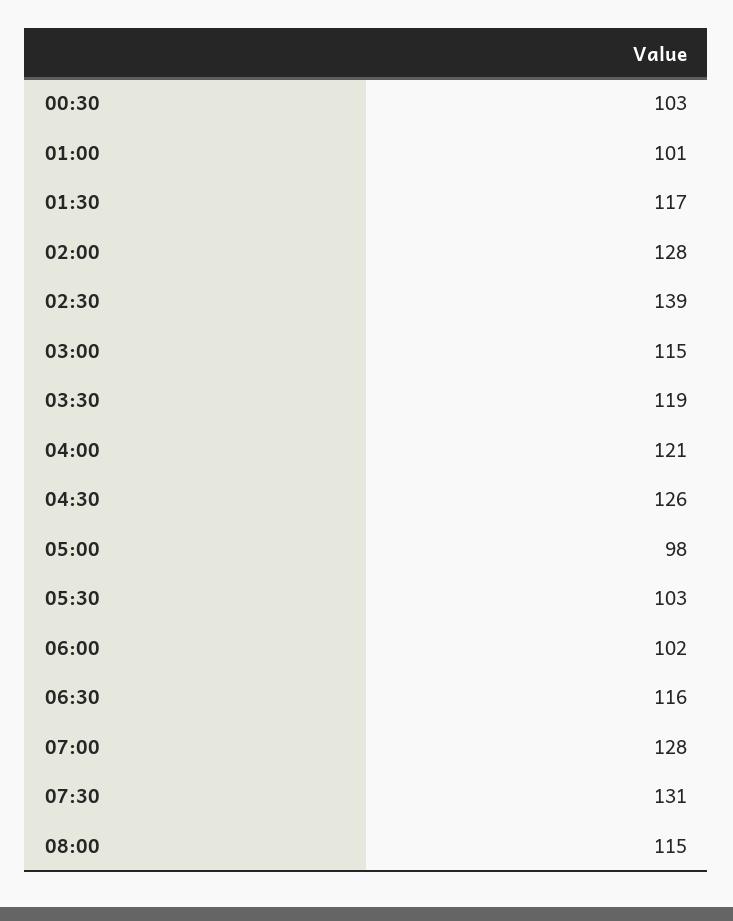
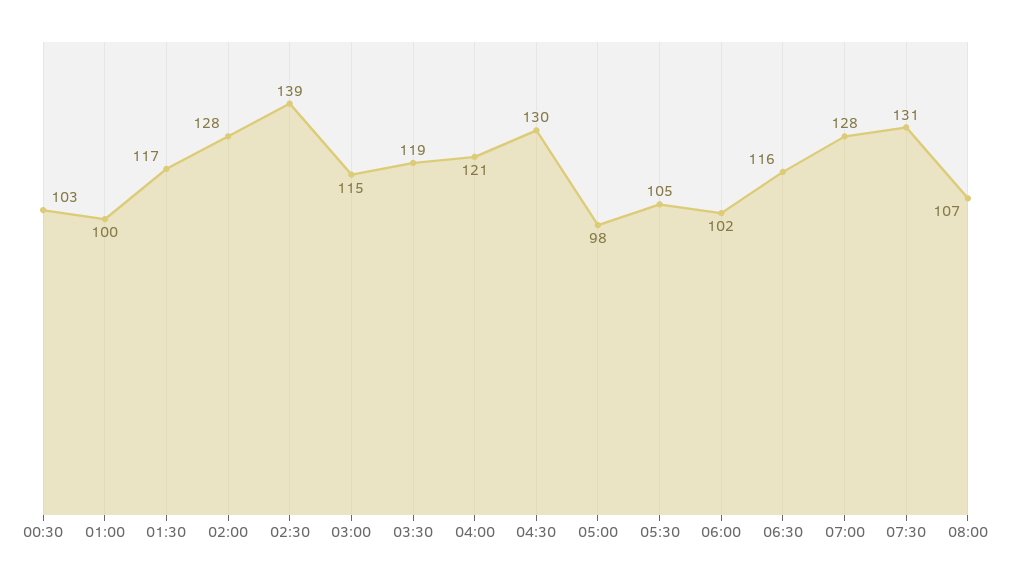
  {
    "00:30": 103,
-   "01:00": 101,
+   "01:00": 100,
    "01:30": 117,
    "02:00": 128,
    "02:30": 139,
    "03:00": 115,
    "03:30": 119,
    "04:00": 121,
-   "04:30": 126,
+   "04:30": 130,
    "05:00": 98,
-   "05:30": 103,
+   "05:30": 105,
    "06:00": 102,
    "06:30": 116,
    "07:00": 128,
    "07:30": 131,
-   "08:00": 115
+   "08:00": 107
  }

